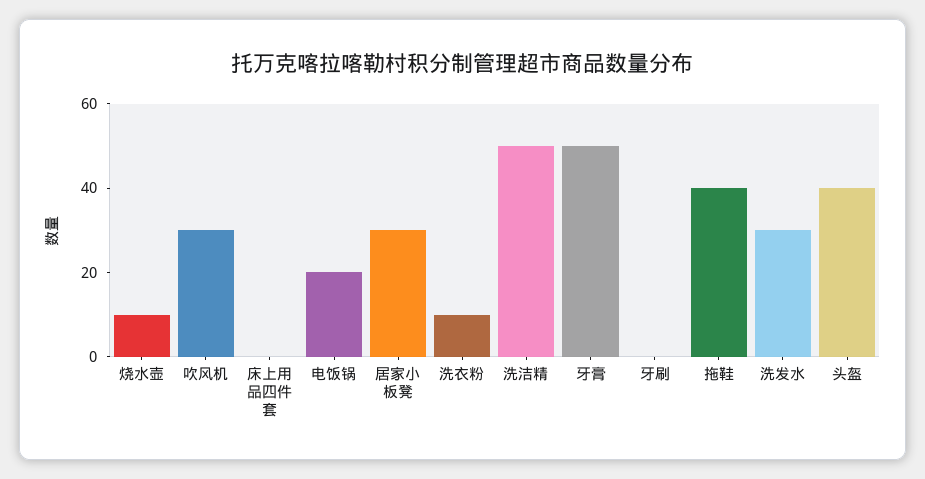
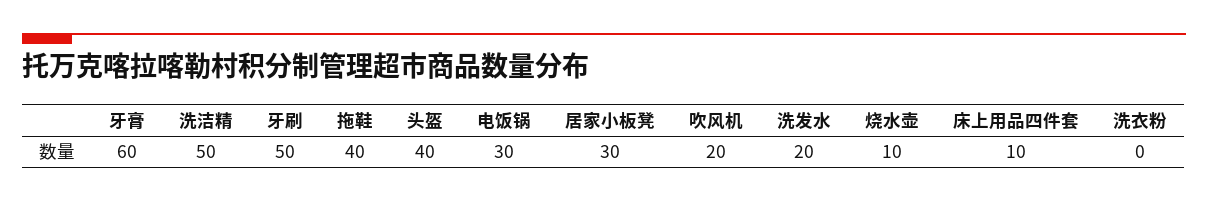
  {
    "烧水壶": 10,
-   "吹风机": 30,
+   "吹风机": 20,
-   "床上用品四件套": 0,
+   "床上用品四件套": 10,
-   "电饭锅": 20,
+   "电饭锅": 30,
    "居家小板凳": 30,
-   "洗衣粉": 10,
+   "洗衣粉": 0,
    "洗洁精": 50,
-   "牙膏": 50,
+   "牙膏": 60,
-   "牙刷": 0,
+   "牙刷": 50,
    "拖鞋": 40,
-   "洗发水": 30,
+   "洗发水": 20,
    "头盔": 40
  }

